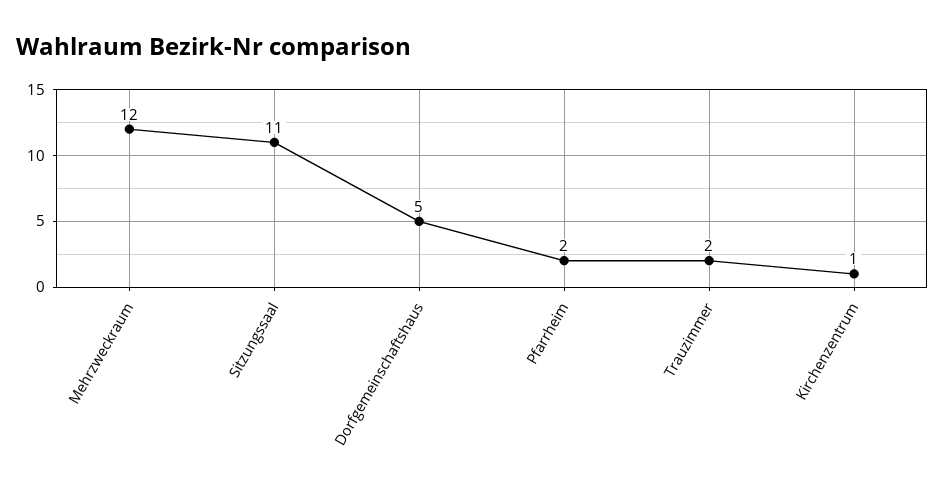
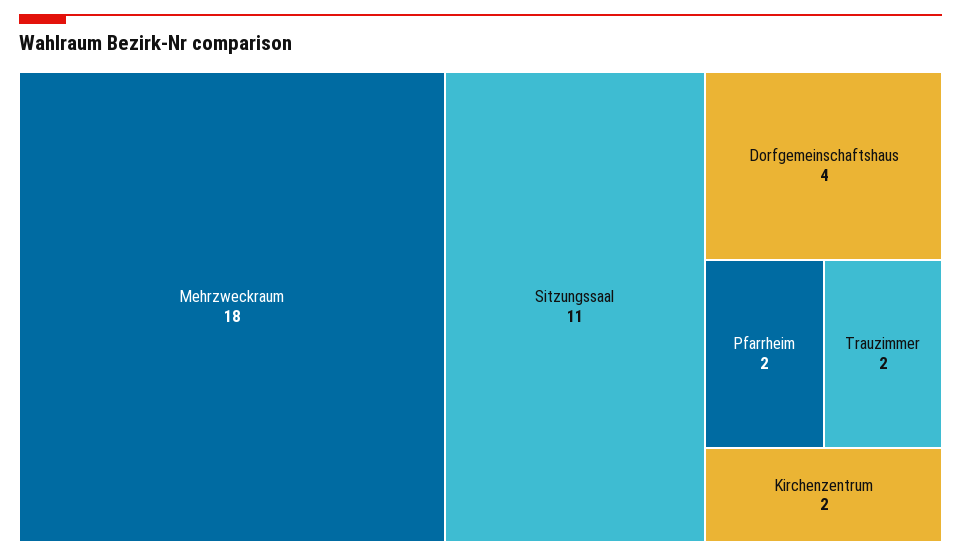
  {
-   "Mehrzweckraum": 12,
+   "Mehrzweckraum": 18,
    "Sitzungssaal": 11,
-   "Dorfgemeinschaftshaus": 5,
+   "Dorfgemeinschaftshaus": 4,
    "Pfarrheim": 2,
    "Trauzimmer": 2,
-   "Kirchenzentrum": 1
+   "Kirchenzentrum": 2
  }

